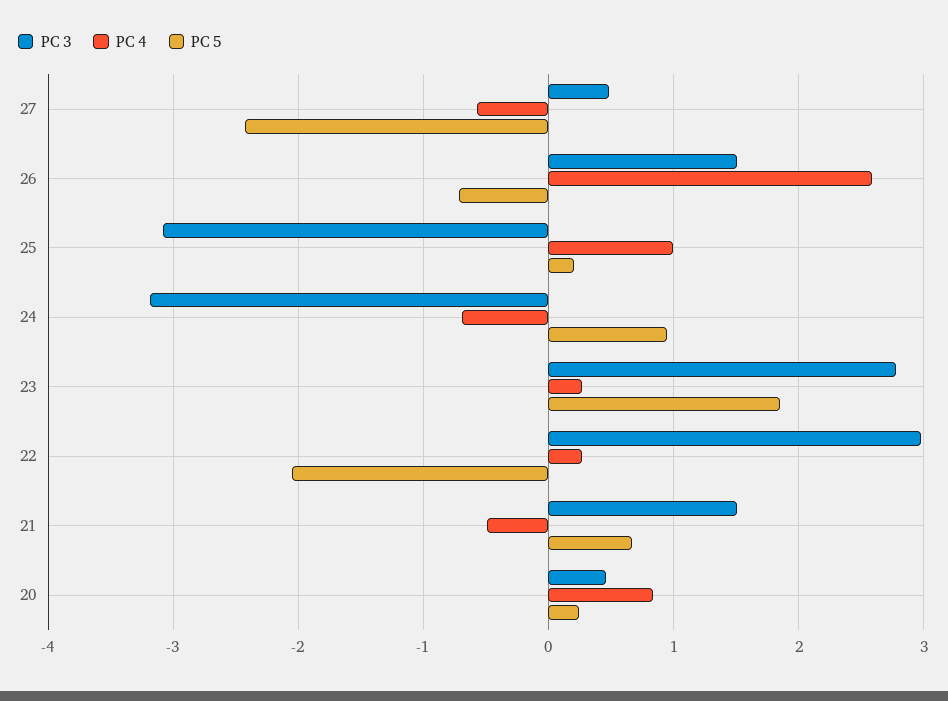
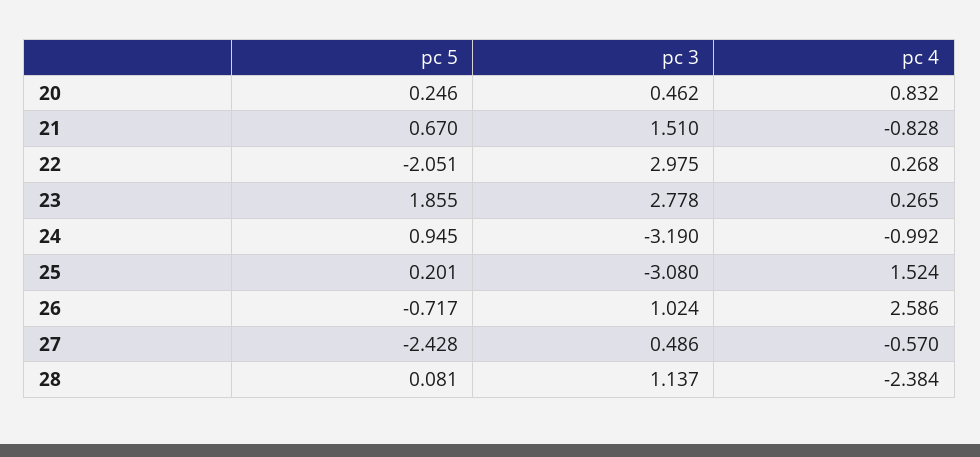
  {
    "PC 3": {
      "27": 0.486,
-     "26": 1.5,
+     "26": 1.024,
      "25": -3.08,
      "24": -3.19,
      "23": 2.778,
      "22": 2.975,
      "21": 1.51,
-     "20": 0.462
+     "20": 0.462,
+     "28": 1.137
    },
    "PC 4": {
      "27": -0.57,
      "26": 2.586,
-     "25": 1,
+     "25": 1.524,
-     "24": -0.7,
+     "24": -0.992,
      "23": 0.265,
      "22": 0.268,
-     "21": -0.5,
+     "21": -0.828,
-     "20": 0.832
+     "20": 0.832,
+     "28": -2.384
    },
    "PC 5": {
      "27": -2.428,
      "26": -0.717,
      "25": 0.201,
      "24": 0.945,
      "23": 1.855,
      "22": -2.051,
      "21": 0.67,
-     "20": 0.246
+     "20": 0.246,
+     "28": 0.081
    }
  }

